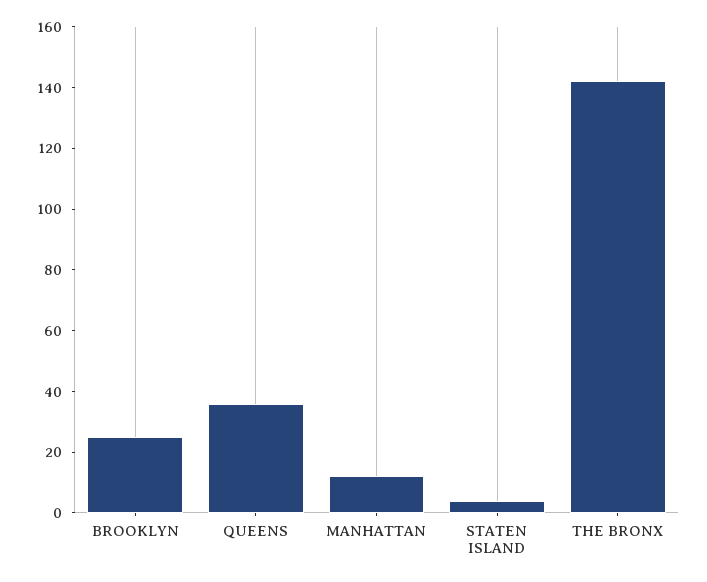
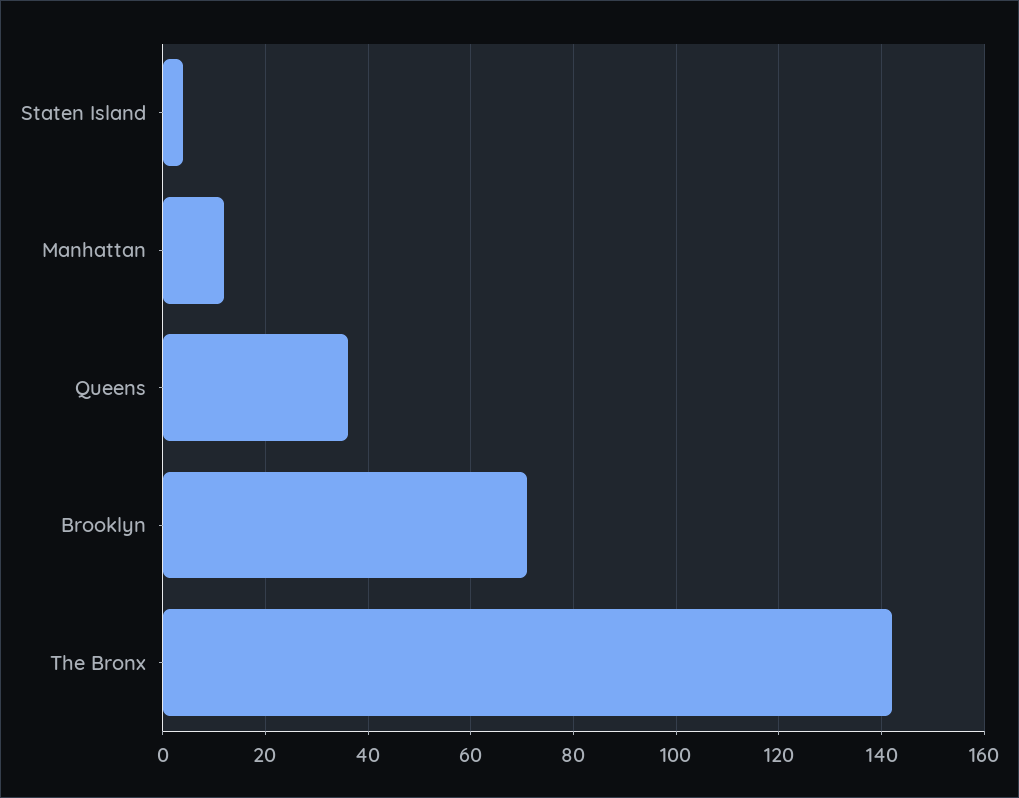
  {
-   "BROOKLYN": 25,
+   "BROOKLYN": 70,
    "QUEENS": 35,
    "MANHATTAN": 10,
    "STATEN ISLAND": 5,
    "THE BRONX": 140
  }

